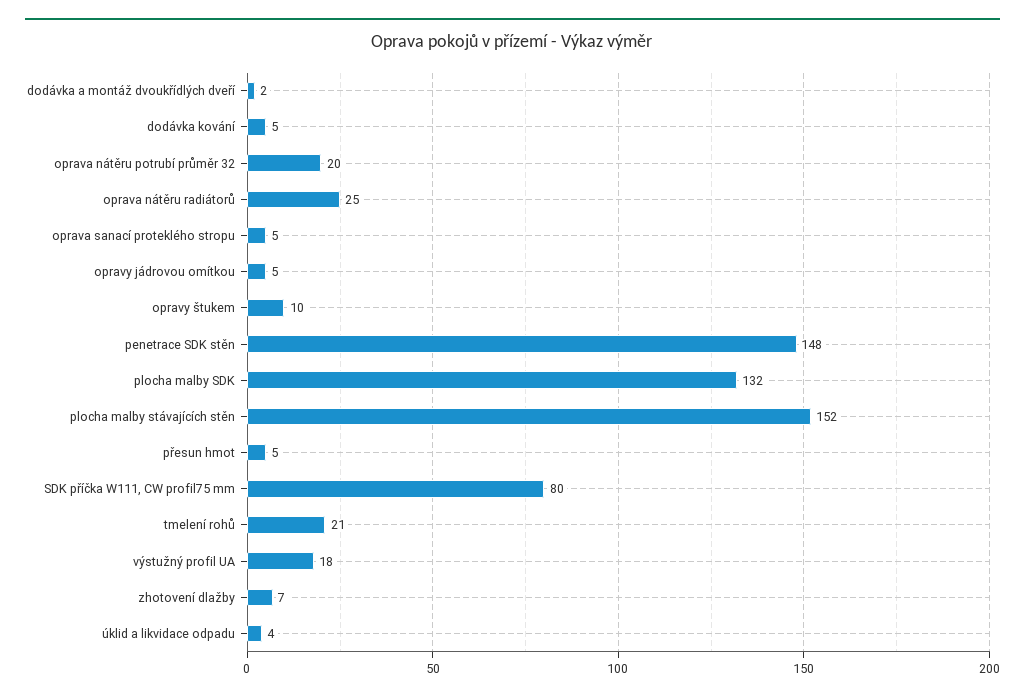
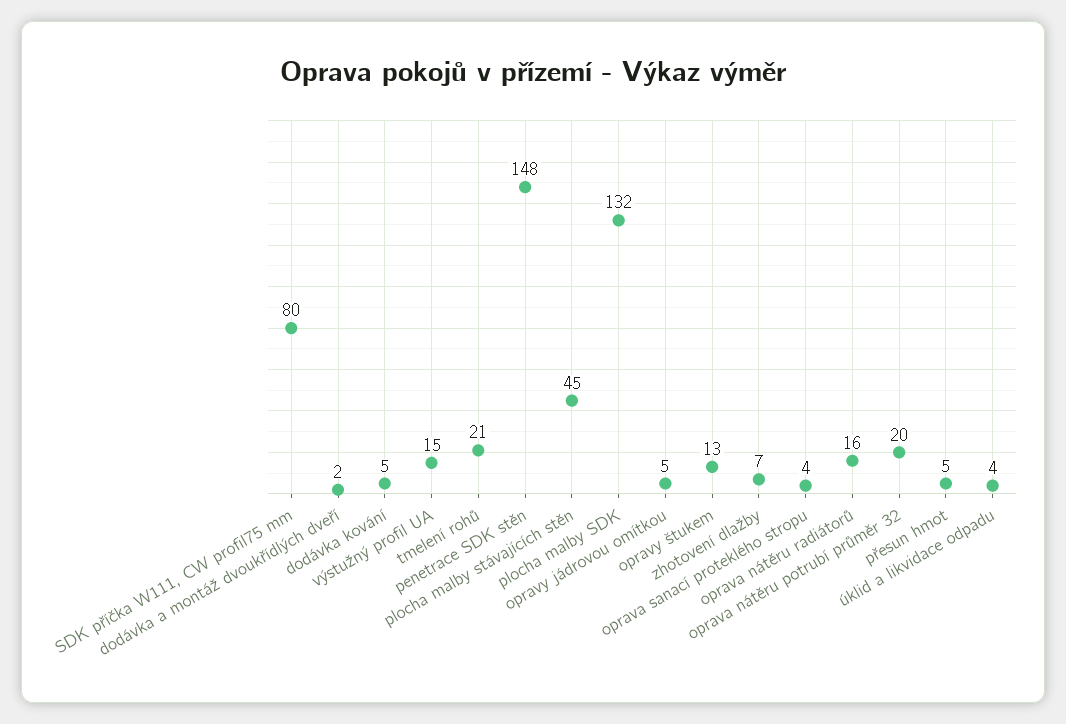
  {
    "dodávka a montáž dvoukřídlých dveří": 2,
    "dodávka kování": 5,
    "oprava nátěru potrubí průměr 32": 20,
-   "oprava nátěru radiátorů": 25,
+   "oprava nátěru radiátorů": 16,
-   "oprava sanací proteklého stropu": 5,
+   "oprava sanací proteklého stropu": 4,
    "opravy jádrovou omítkou": 5,
-   "opravy štukem": 10,
+   "opravy štukem": 13,
    "penetrace SDK stěn": 148,
    "plocha malby SDK": 132,
-   "plocha malby stávajících stěn": 152,
+   "plocha malby stávajících stěn": 45,
    "přesun hmot": 5,
    "SDK příčka W111, CW profil75 mm": 80,
    "tmelení rohů": 21,
-   "výstužný profil UA": 18,
+   "výstužný profil UA": 15,
    "zhotovení dlažby": 7,
    "úklid a likvidace odpadu": 4
  }

